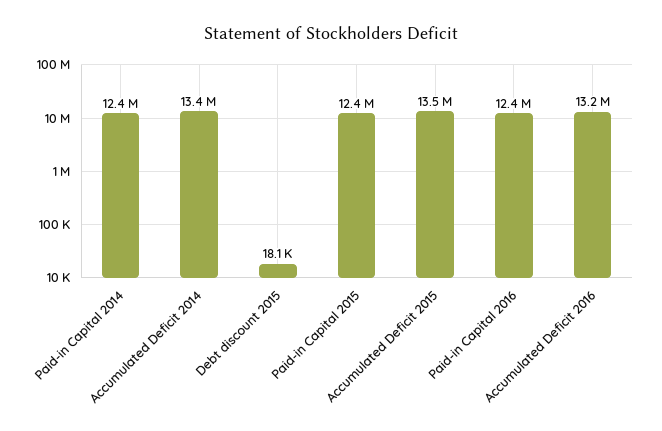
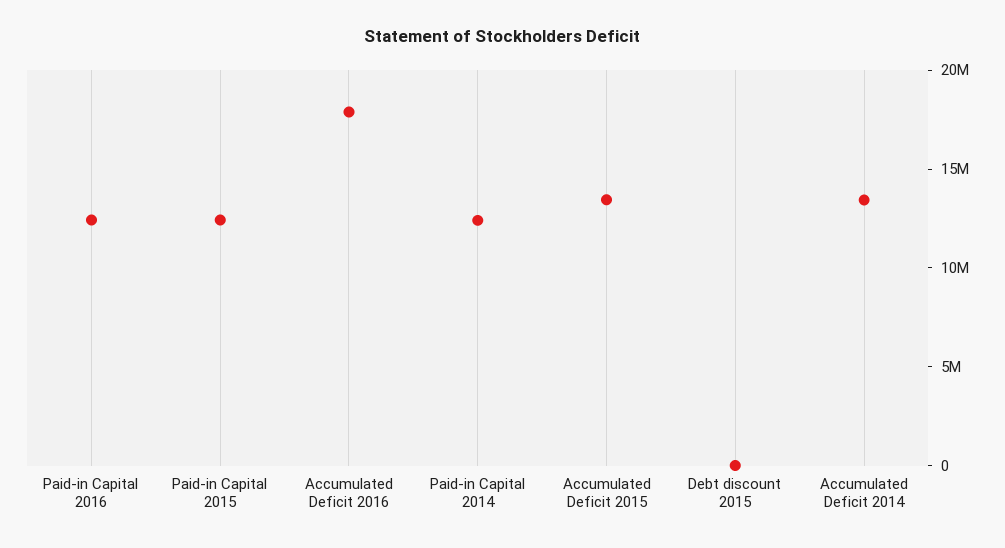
  {
    "Paid-in Capital 2014": 12400000,
    "Accumulated Deficit 2014": 13400000,
    "Debt discount 2015": 18100,
    "Paid-in Capital 2015": 12400000,
    "Accumulated Deficit 2015": 13500000,
    "Paid-in Capital 2016": 12400000,
-   "Accumulated Deficit 2016": 13200000
+   "Accumulated Deficit 2016": 18000000
  }

